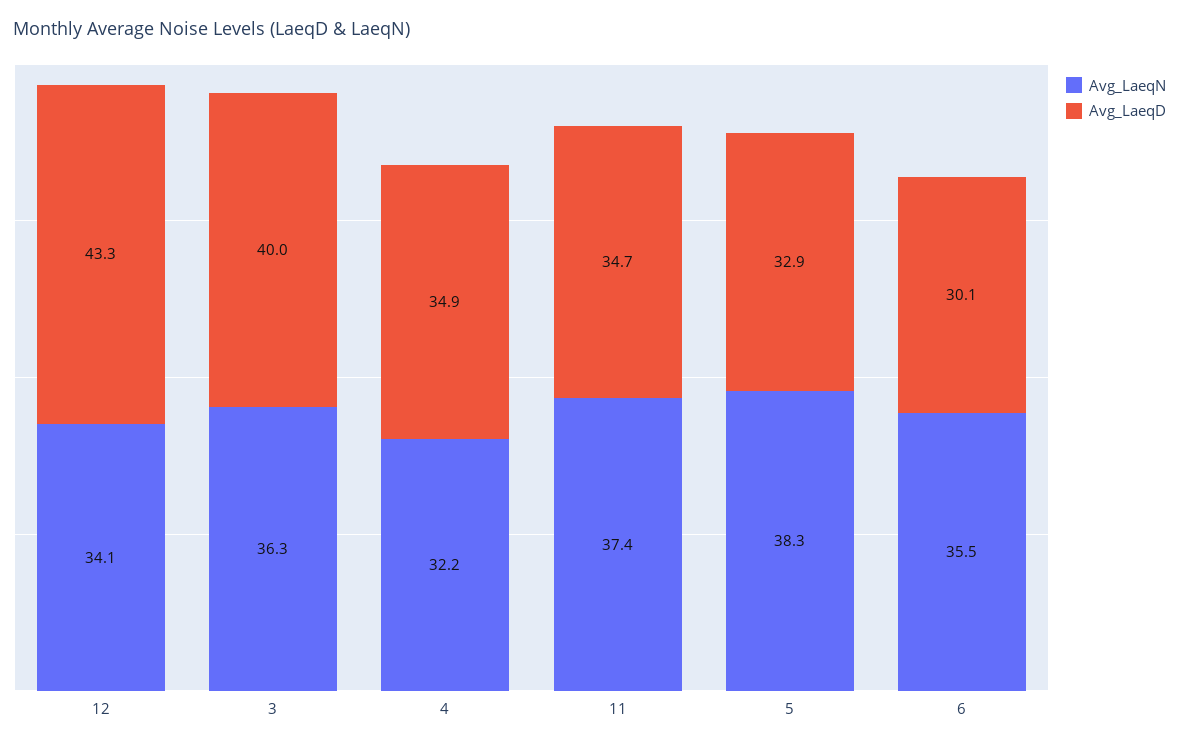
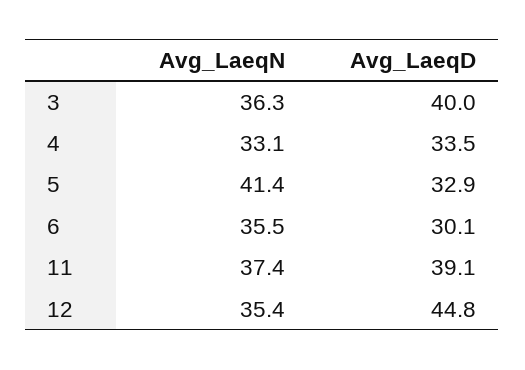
  {
    "Avg_LaeqN": {
-     "12": 34.1,
+     "12": 35.4,
      "3": 36.3,
-     "4": 32.2,
+     "4": 33.1,
      "11": 37.4,
-     "5": 38.3,
+     "5": 41.4,
      "6": 35.5
    },
    "Avg_LaeqD": {
-     "12": 43.3,
+     "12": 44.8,
      "3": 40,
-     "4": 34.9,
+     "4": 33.5,
-     "11": 34.7,
+     "11": 39.1,
      "5": 32.9,
      "6": 30.1
    }
  }

